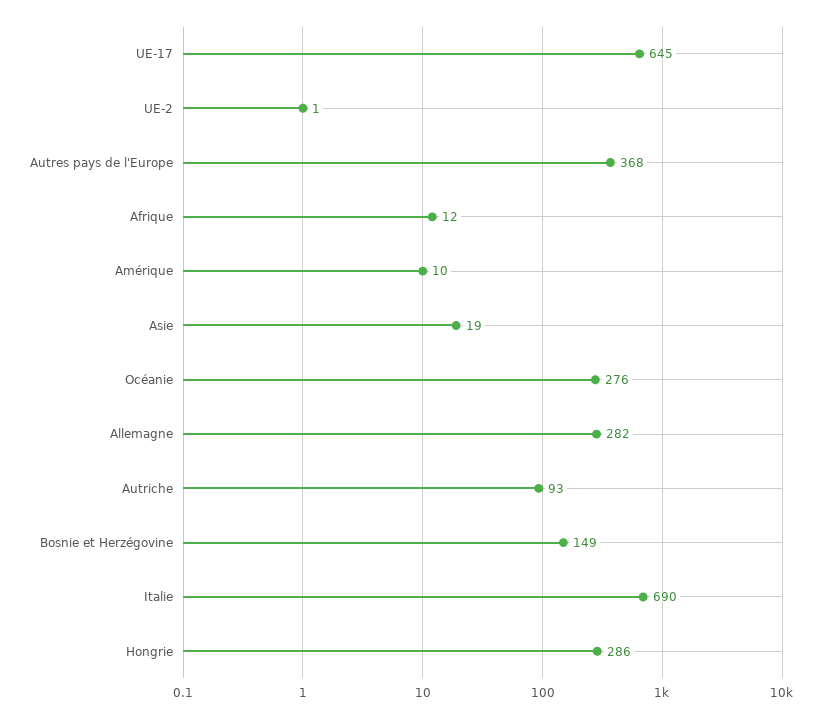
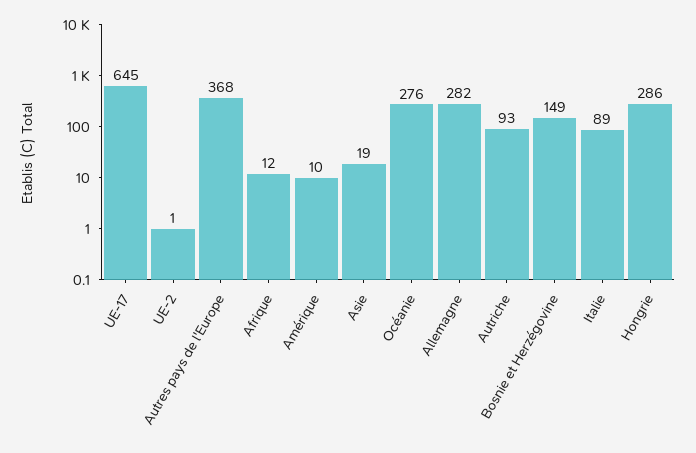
  {
    "UE-17": 645,
    "UE-2": 1,
    "Autres pays de l'Europe": 368,
    "Afrique": 12,
    "Amérique": 10,
    "Asie": 19,
    "Océanie": 276,
    "Allemagne": 282,
    "Autriche": 93,
    "Bosnie et Herzégovine": 149,
-   "Italie": 690,
+   "Italie": 89,
    "Hongrie": 286
  }

